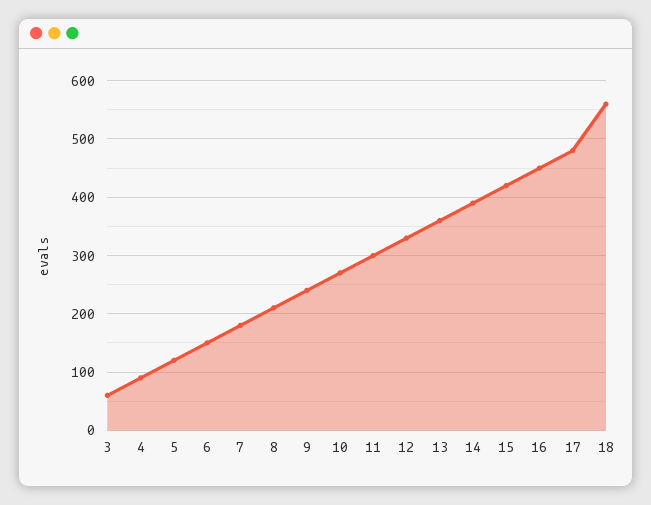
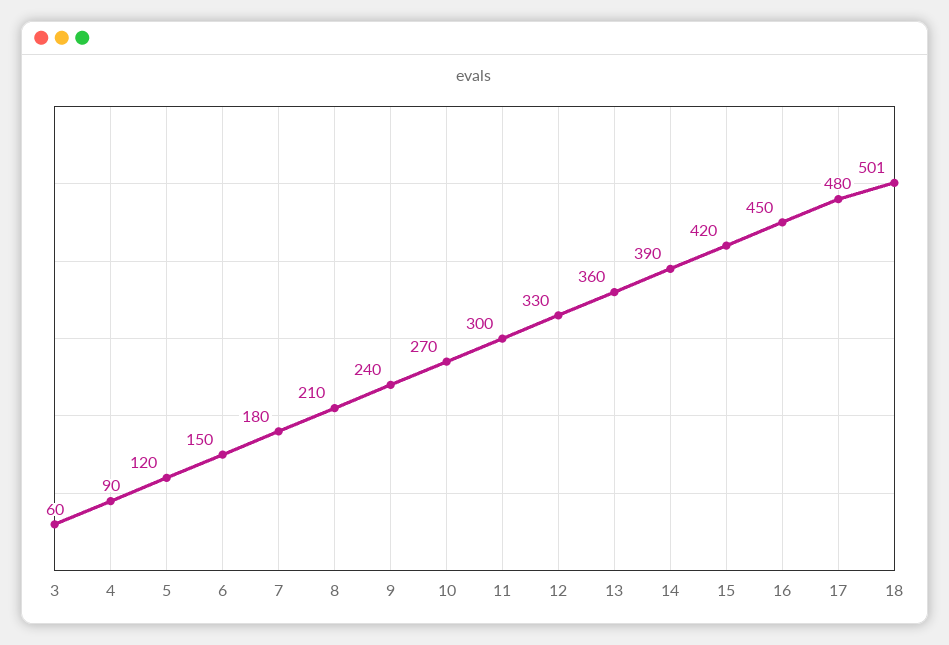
  {
    "3": 60,
    "4": 90,
    "5": 120,
    "6": 150,
    "7": 180,
    "8": 210,
    "9": 240,
    "10": 270,
    "11": 300,
    "12": 330,
    "13": 360,
    "14": 390,
    "15": 420,
    "16": 450,
    "17": 480,
-   "18": 560
+   "18": 501
  }

